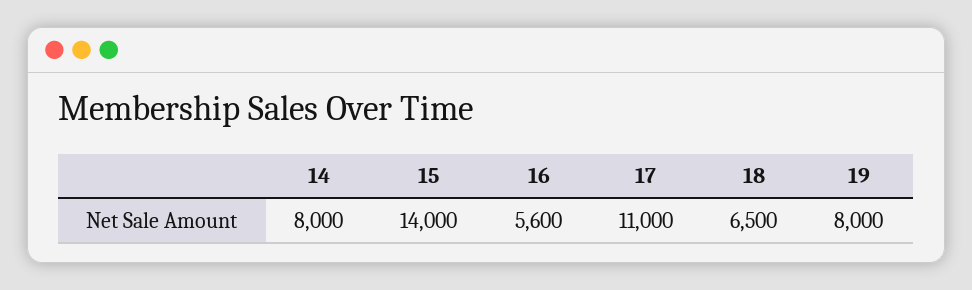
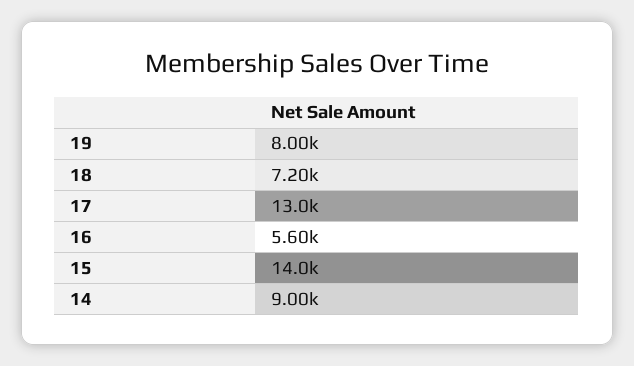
  {
-   "14": 8000,
+   "14": 9000,
    "15": 14000,
    "16": 5600,
-   "17": 11000,
+   "17": 13000,
-   "18": 6500,
+   "18": 7200,
    "19": 8000
  }

